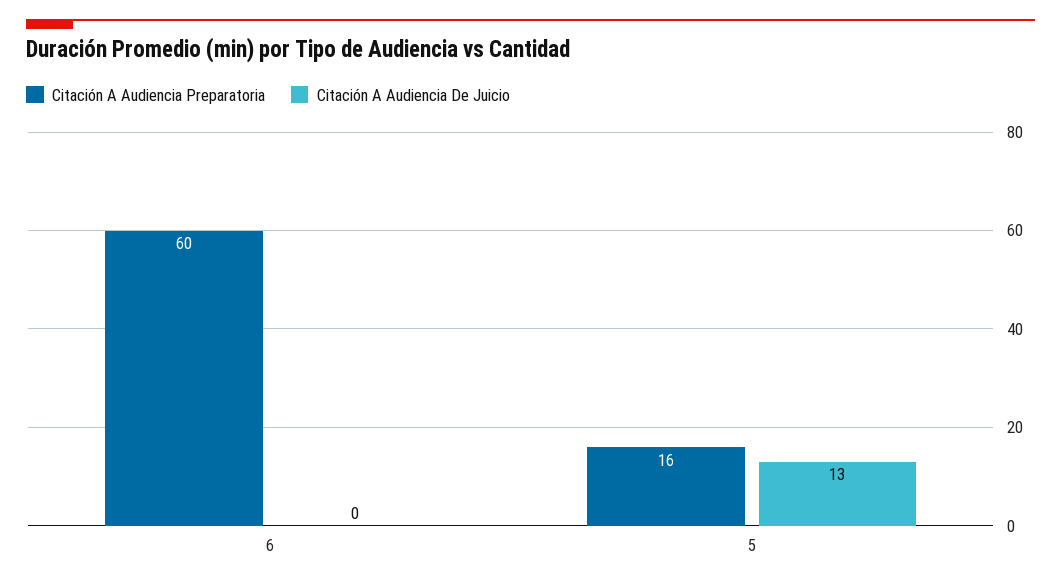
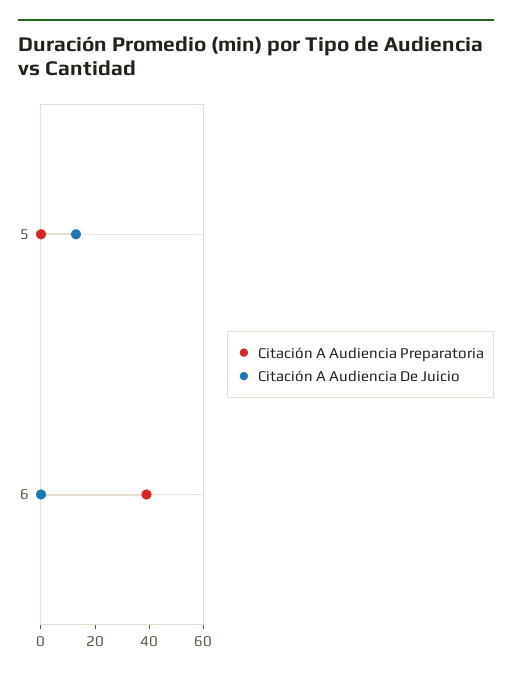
  {
    "Citación A Audiencia Preparatoria": {
-     "6": 60,
+     "6": 40,
-     "5": 16
+     "5": 0
    },
    "Citación A Audiencia De Juicio": {
      "6": 0,
      "5": 13
    }
  }

